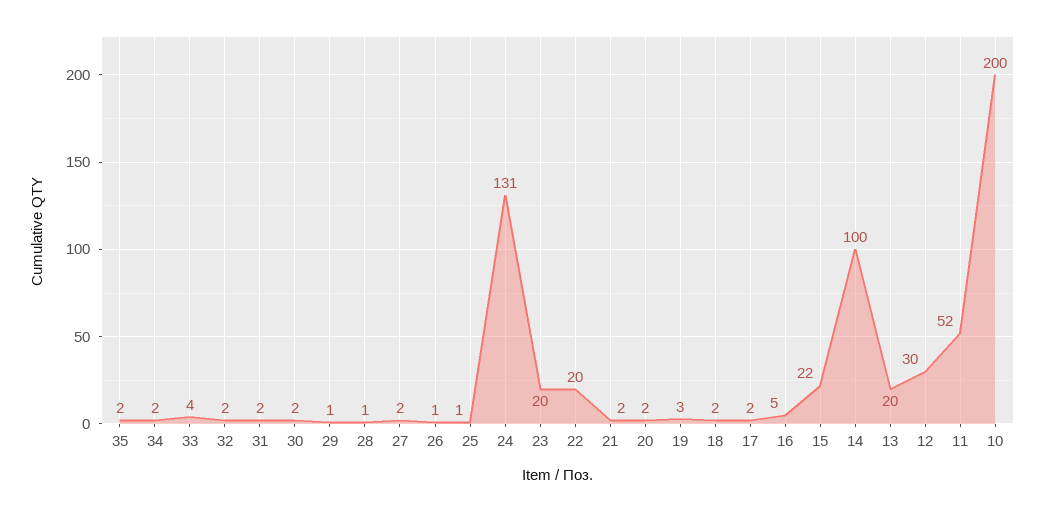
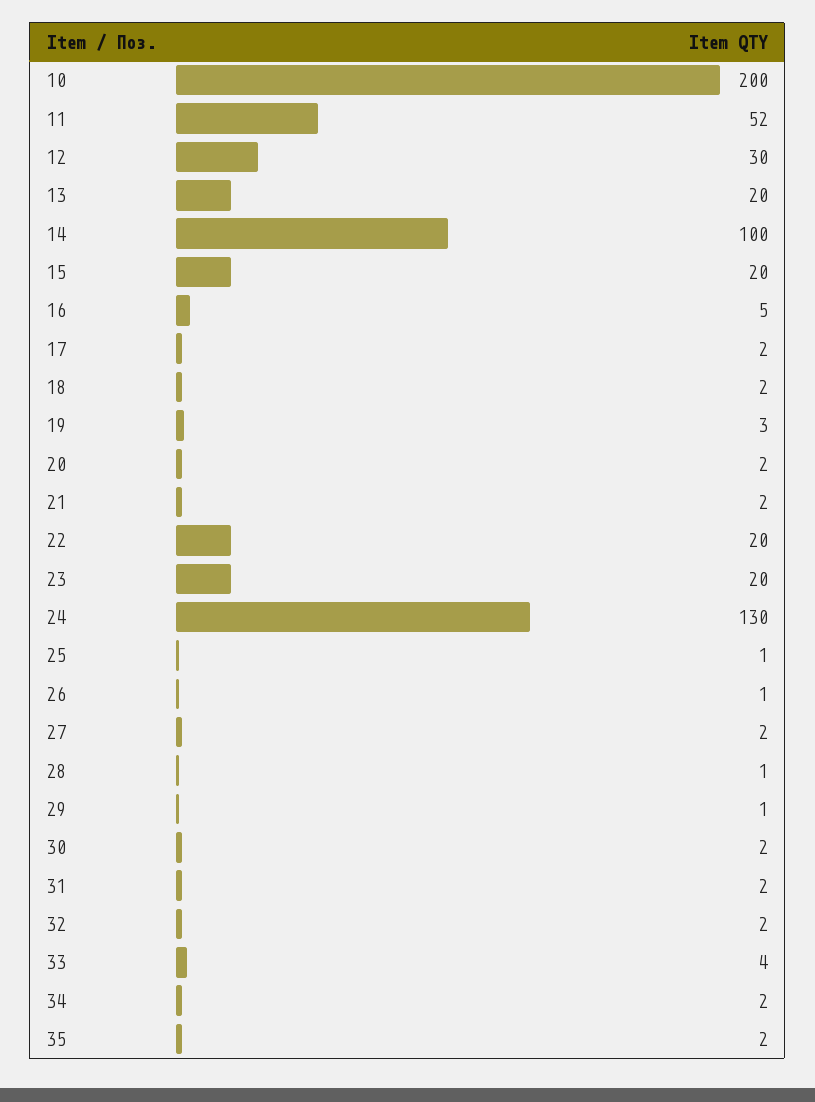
  {
    "35": 2,
    "34": 2,
    "33": 4,
    "32": 2,
    "31": 2,
    "30": 2,
    "29": 1,
    "28": 1,
    "27": 2,
    "26": 1,
    "25": 1,
-   "24": 131,
+   "24": 130,
    "23": 20,
    "22": 20,
    "21": 2,
    "20": 2,
    "19": 3,
    "18": 2,
    "17": 2,
    "16": 5,
-   "15": 22,
+   "15": 20,
    "14": 100,
    "13": 20,
    "12": 30,
    "11": 52,
    "10": 200
  }

